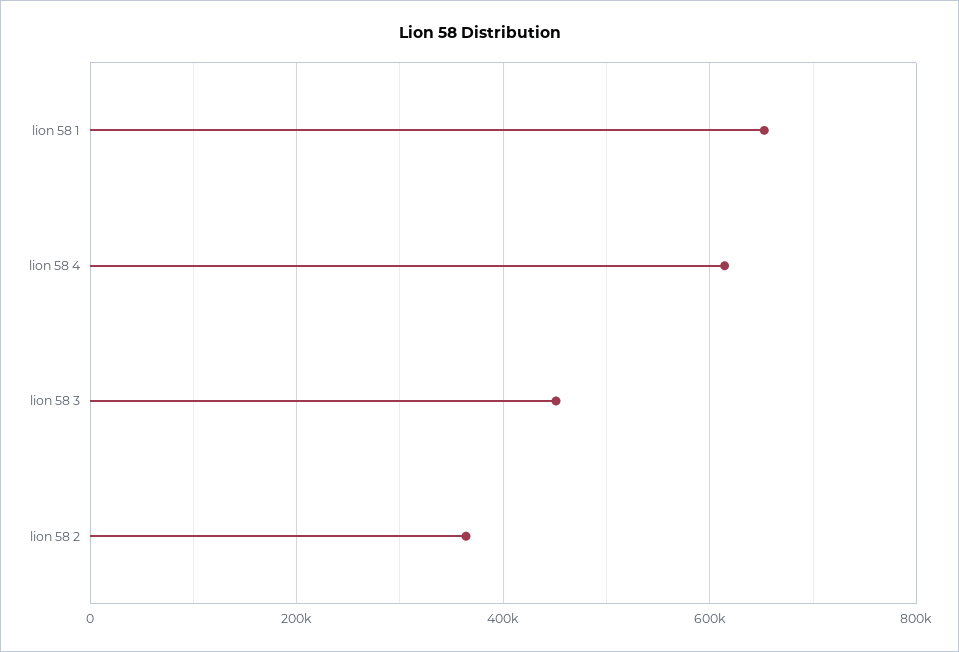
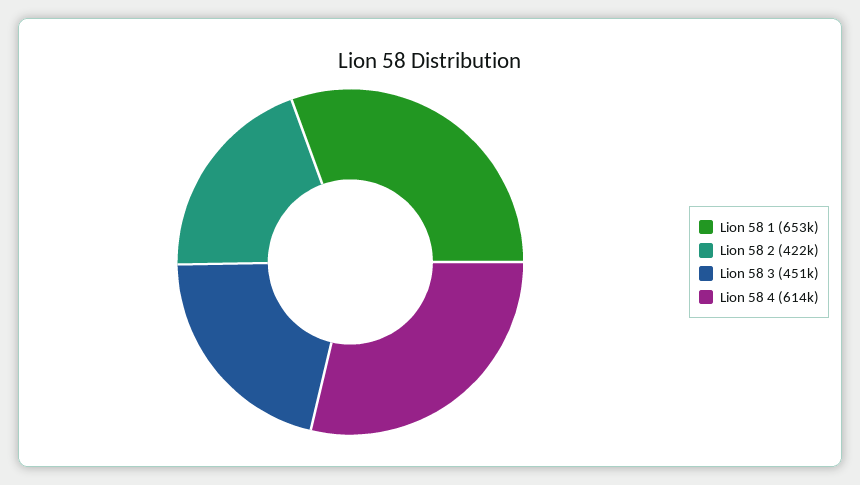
  {
    "lion 58 1": 653000,
    "lion 58 4": 614000,
    "lion 58 3": 451000,
-   "lion 58 2": 360000
+   "lion 58 2": 422000
  }

